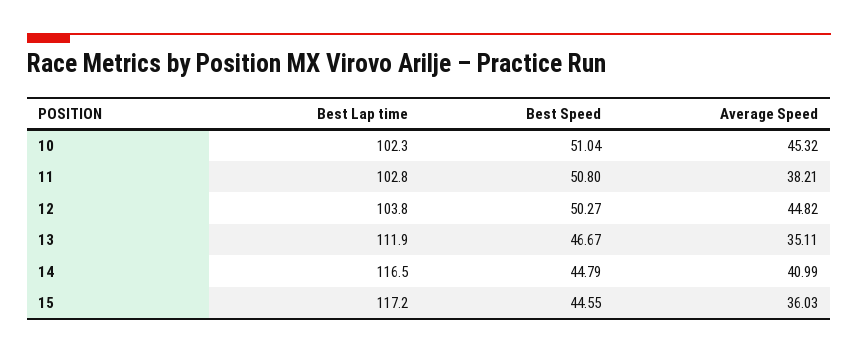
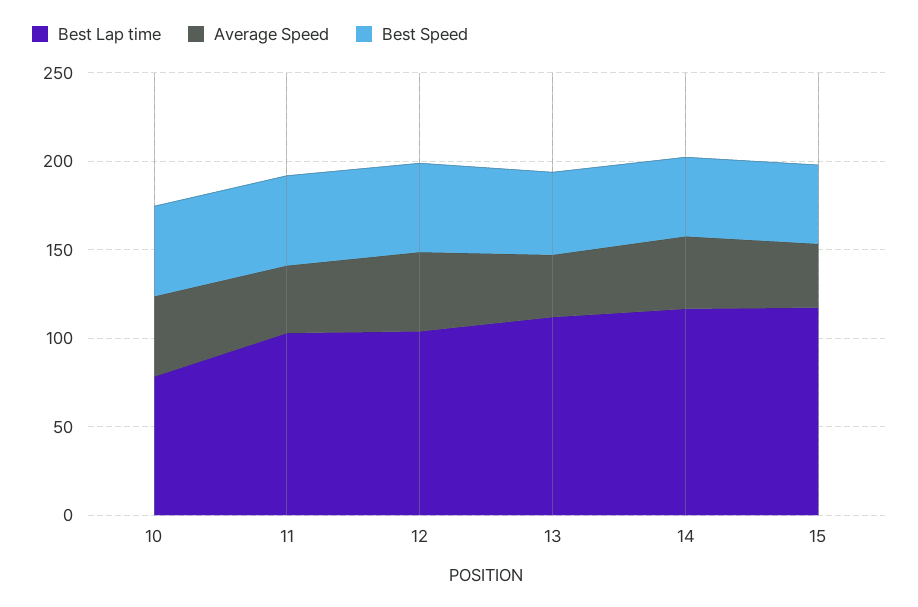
  {
    "Best Lap time": {
-     "10": 102.3,
+     "10": 80,
      "11": 102.8,
      "12": 103.8,
      "13": 111.9,
      "14": 116.5,
      "15": 117.2
    },
    "Best Speed": {
      "10": 51.04,
      "11": 50.8,
      "12": 50.27,
      "13": 46.67,
      "14": 44.79,
      "15": 44.55
    },
    "Average Speed": {
      "10": 45.32,
      "11": 38.21,
      "12": 44.82,
      "13": 35.11,
      "14": 40.99,
      "15": 36.03
    }
  }

